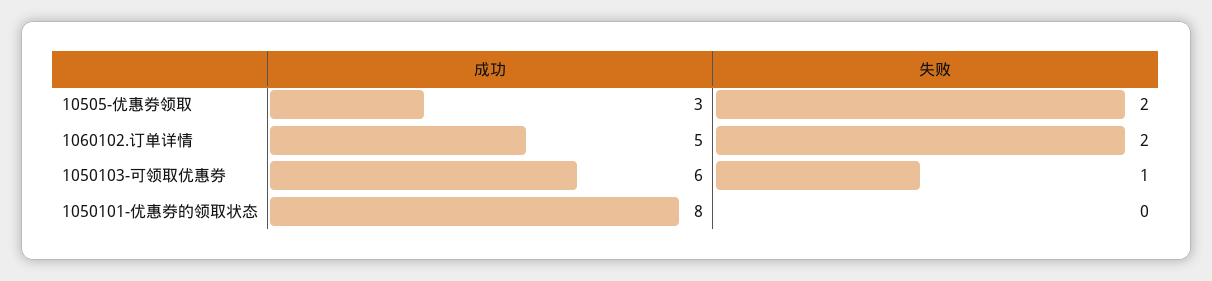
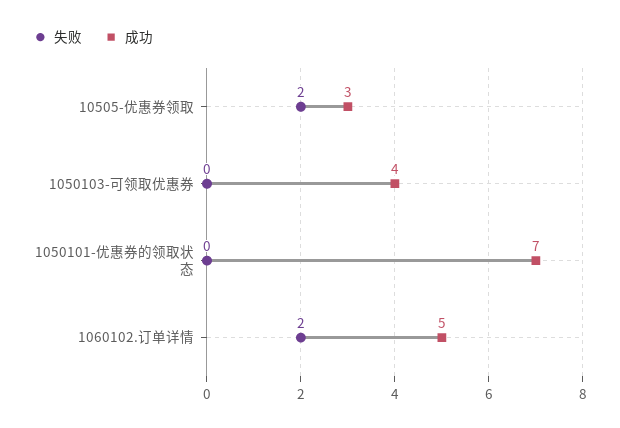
  {
    "成功": {
      "10505-优惠券领取": 3,
      "1060102.订单详情": 5,
-     "1050103-可领取优惠券": 6,
+     "1050103-可领取优惠券": 4,
-     "1050101-优惠券的领取状态": 8
+     "1050101-优惠券的领取状态": 7
    },
    "失败": {
      "10505-优惠券领取": 2,
      "1060102.订单详情": 2,
-     "1050103-可领取优惠券": 1,
+     "1050103-可领取优惠券": 0,
      "1050101-优惠券的领取状态": 0
    }
  }

